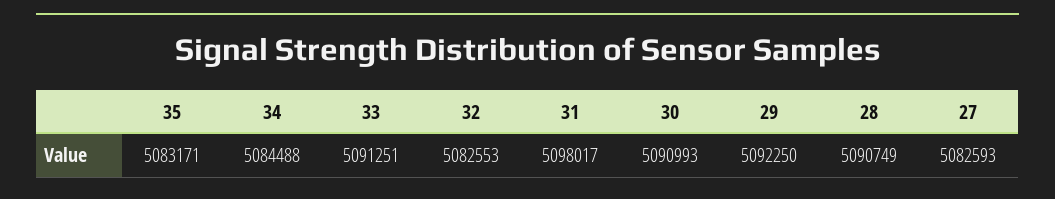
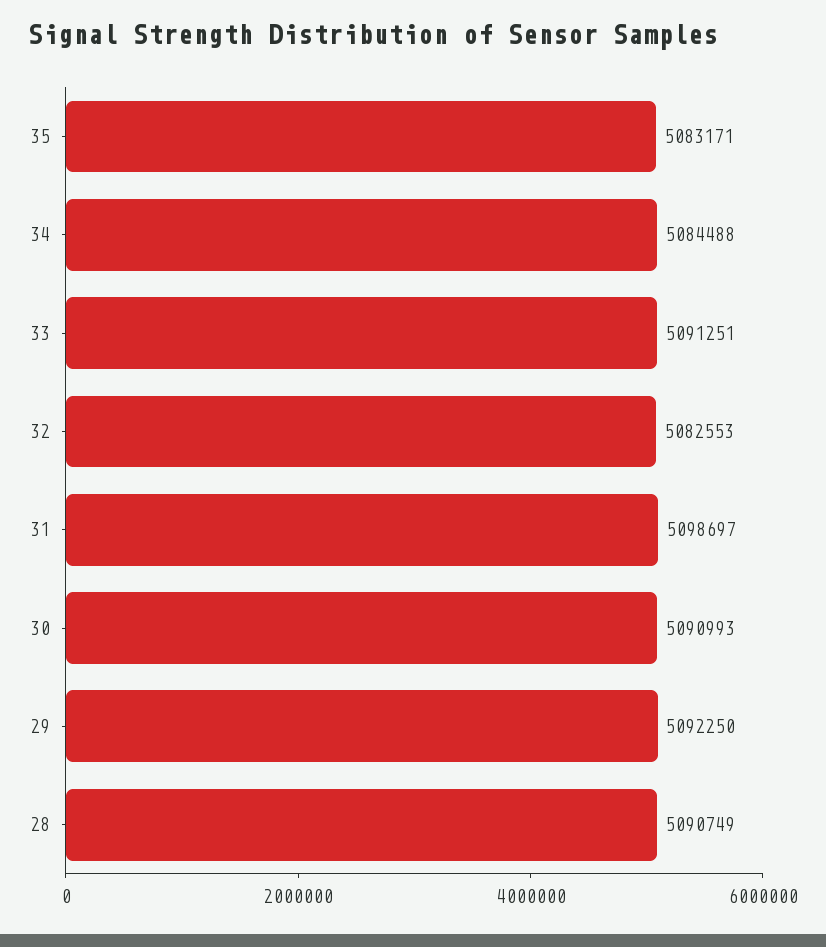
  {
    "35": 5083171,
    "34": 5084488,
    "33": 5091251,
    "32": 5082553,
-   "31": 5098017,
+   "31": 5098697,
    "30": 5090993,
    "29": 5092250,
-   "28": 5090749,
+   "28": 5090749
-   "27": 5082593
  }

